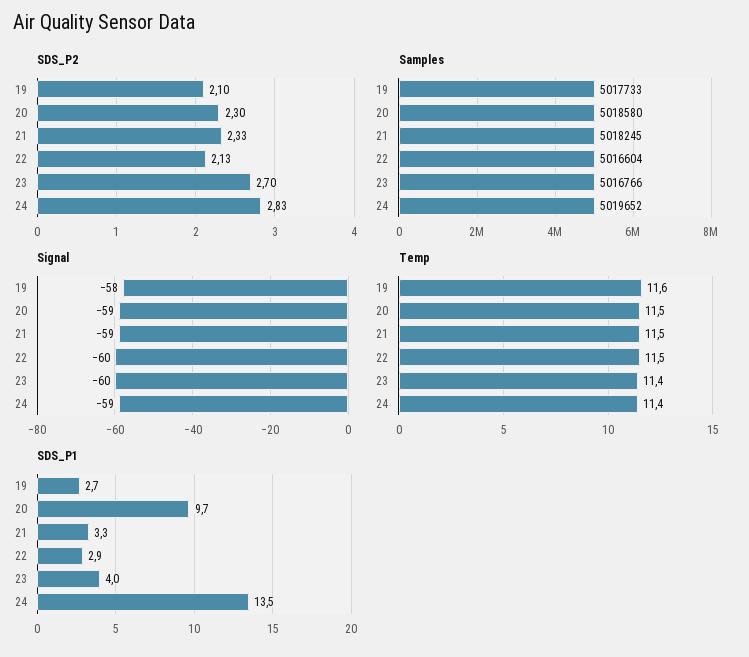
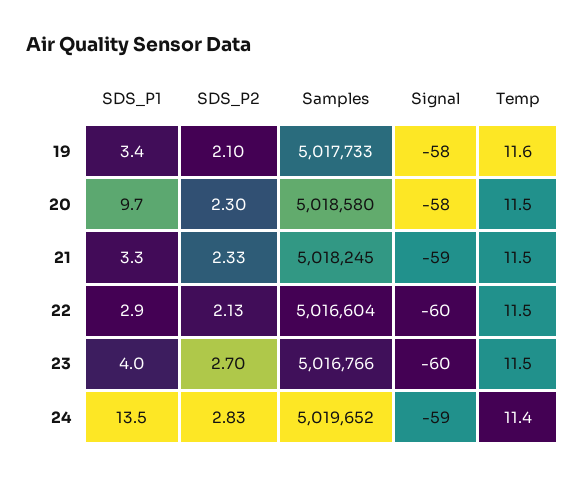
  {
    "SDS_P2": {
      "19": 2.1,
      "20": 2.3,
      "21": 2.33,
      "22": 2.13,
      "23": 2.7,
      "24": 2.83
    },
    "Samples": {
      "19": 5017733,
      "20": 5018580,
      "21": 5018245,
      "22": 5016604,
      "23": 5016766,
      "24": 5019652
    },
    "Signal": {
      "19": -58,
-     "20": -59,
+     "20": -58,
      "21": -59,
      "22": -60,
      "23": -60,
      "24": -59
    },
    "Temp": {
      "19": 11.6,
      "20": 11.5,
      "21": 11.5,
      "22": 11.5,
-     "23": 11.4,
+     "23": 11.5,
      "24": 11.4
    },
    "SDS_P1": {
-     "19": 2.7,
+     "19": 3.4,
      "20": 9.7,
      "21": 3.3,
      "22": 2.9,
      "23": 4,
      "24": 13.5
    }
  }

